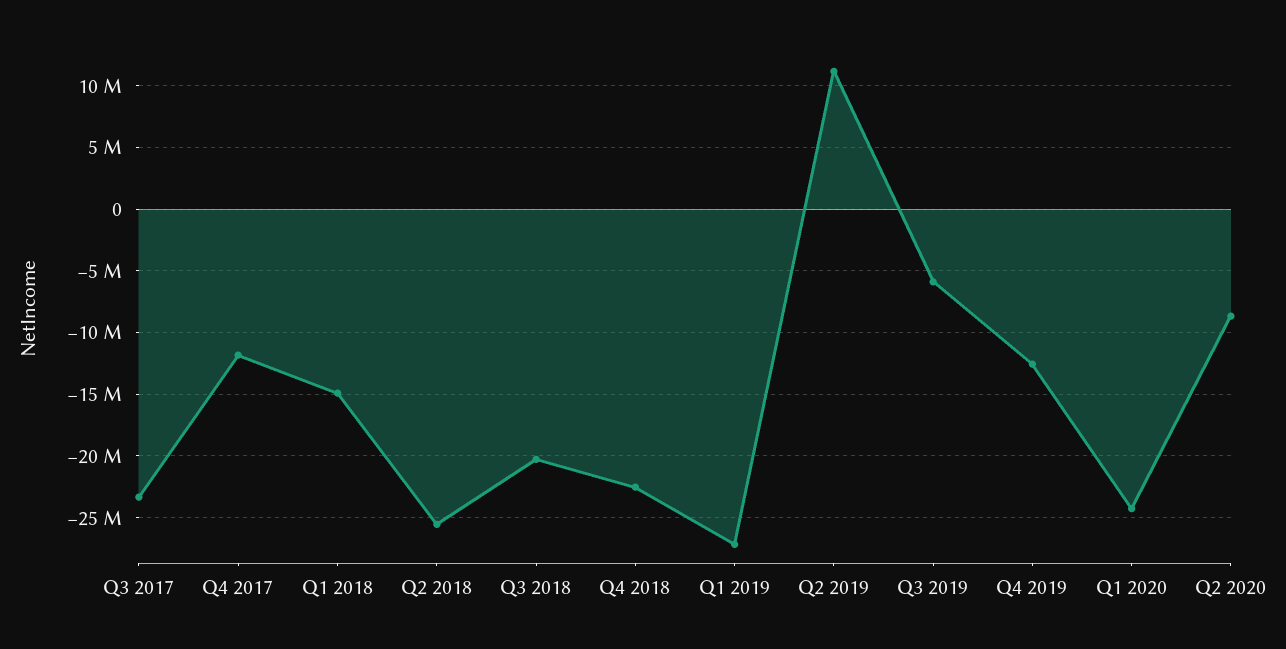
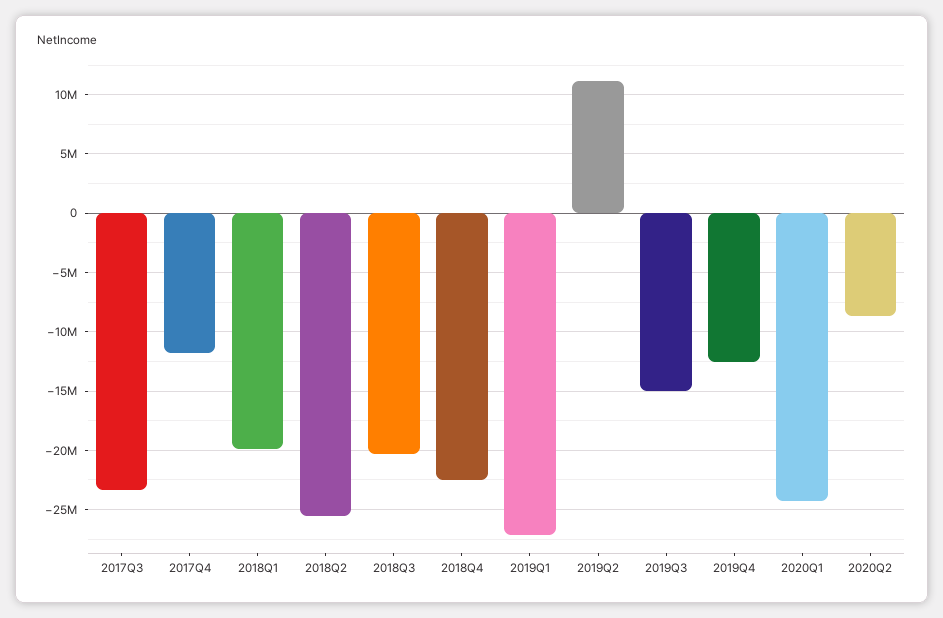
  {
    "Q3 2017": -23500000,
    "Q4 2017": -12000000,
-   "Q1 2018": -15000000,
+   "Q1 2018": -20000000,
    "Q2 2018": -25500000,
    "Q3 2018": -20500000,
    "Q4 2018": -22500000,
    "Q1 2019": -27000000,
    "Q2 2019": 11000000,
-   "Q3 2019": -6000000,
+   "Q3 2019": -15000000,
    "Q4 2019": -12500000,
    "Q1 2020": -24500000,
    "Q2 2020": -8500000
  }

